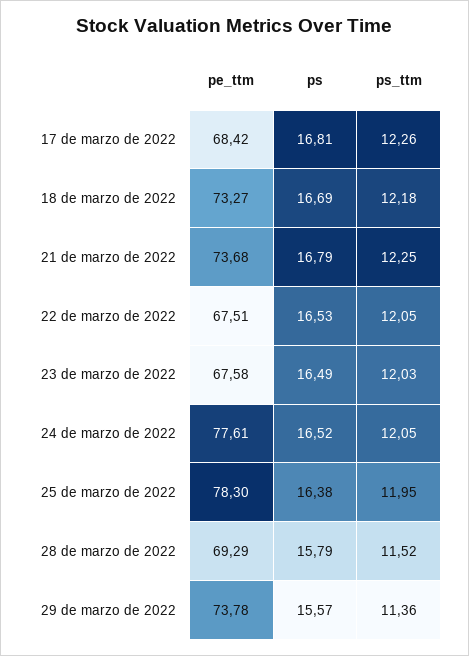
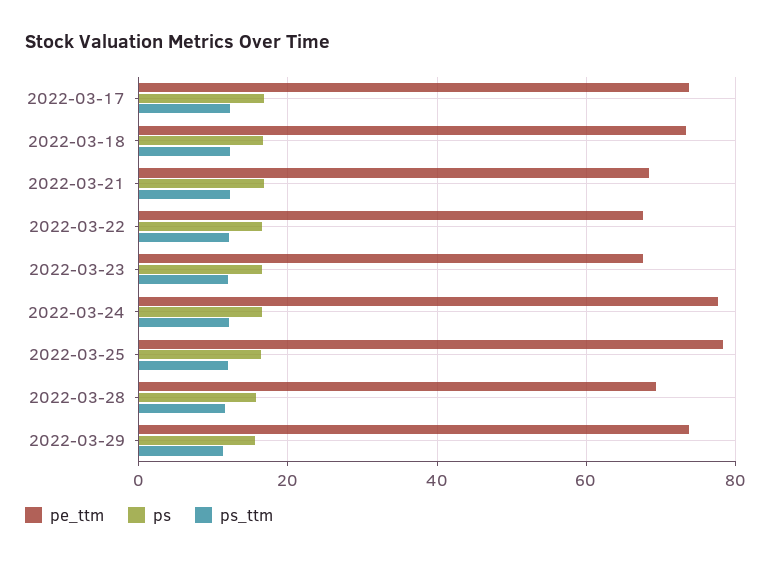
  {
    "pe_ttm": {
-     "17 de marzo de 2022": 68.42,
+     "17 de marzo de 2022": 74,
      "18 de marzo de 2022": 73.27,
-     "21 de marzo de 2022": 73.68,
+     "21 de marzo de 2022": 68,
      "22 de marzo de 2022": 67.51,
      "23 de marzo de 2022": 67.58,
      "24 de marzo de 2022": 77.61,
      "25 de marzo de 2022": 78.3,
      "28 de marzo de 2022": 69.29,
      "29 de marzo de 2022": 73.78
    },
    "ps": {
      "17 de marzo de 2022": 16.81,
      "18 de marzo de 2022": 16.69,
      "21 de marzo de 2022": 16.79,
      "22 de marzo de 2022": 16.53,
      "23 de marzo de 2022": 16.49,
      "24 de marzo de 2022": 16.52,
      "25 de marzo de 2022": 16.38,
      "28 de marzo de 2022": 15.79,
      "29 de marzo de 2022": 15.57
    },
    "ps_ttm": {
      "17 de marzo de 2022": 12.26,
      "18 de marzo de 2022": 12.18,
      "21 de marzo de 2022": 12.25,
      "22 de marzo de 2022": 12.05,
      "23 de marzo de 2022": 12.03,
      "24 de marzo de 2022": 12.05,
      "25 de marzo de 2022": 11.95,
      "28 de marzo de 2022": 11.52,
      "29 de marzo de 2022": 11.36
    }
  }

